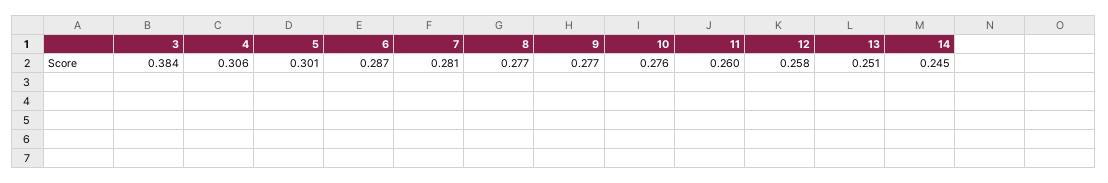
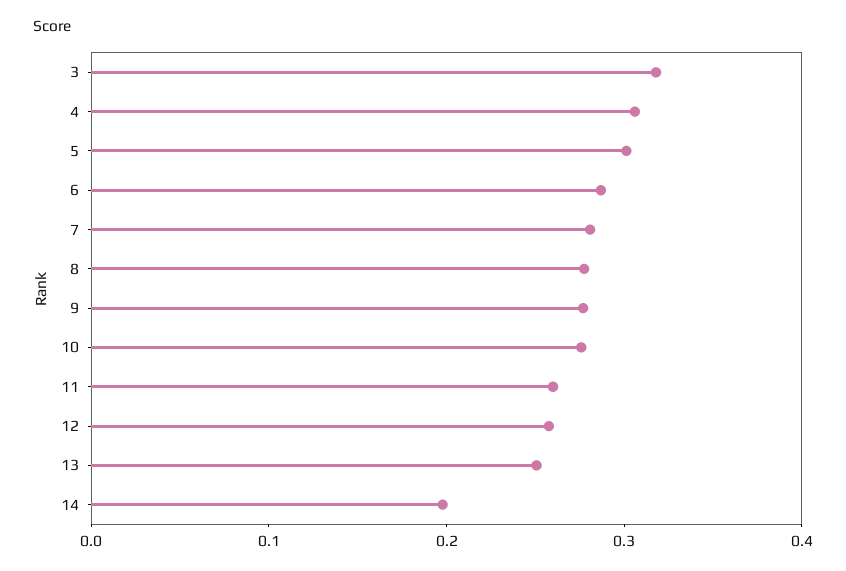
  {
-   "3": 0.384,
+   "3": 0.32,
    "4": 0.306,
    "5": 0.301,
    "6": 0.287,
    "7": 0.281,
    "8": 0.277,
    "9": 0.277,
    "10": 0.276,
    "11": 0.26,
    "12": 0.258,
    "13": 0.251,
-   "14": 0.245
+   "14": 0.2
  }

